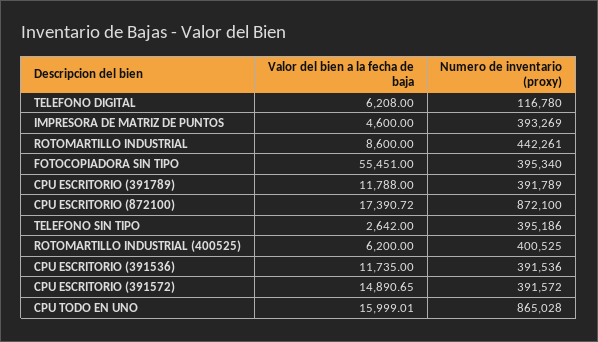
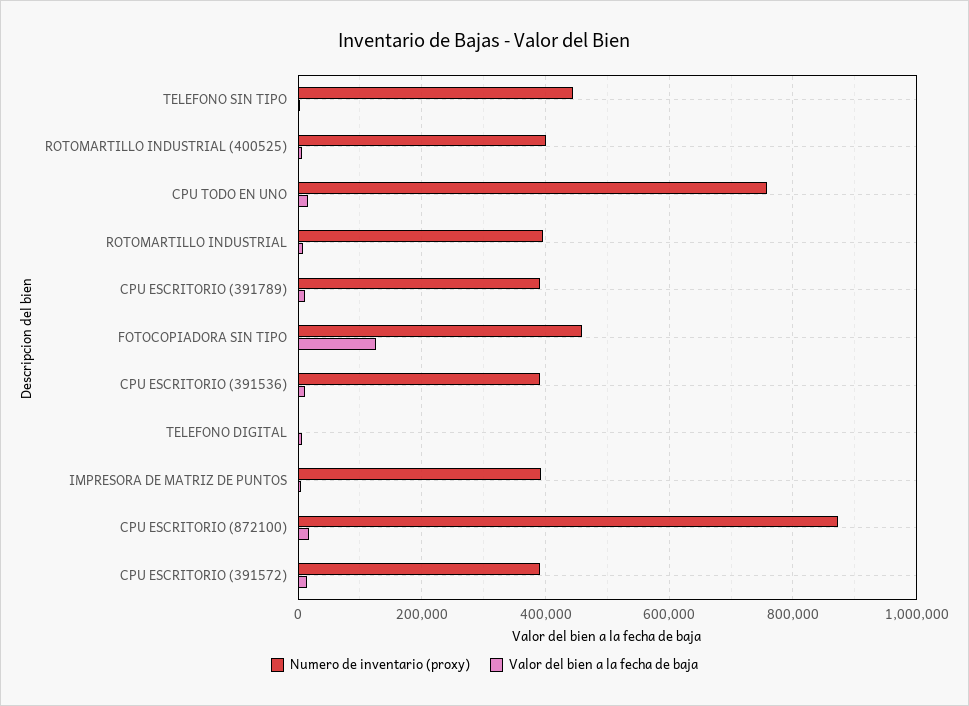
  {
    "Valor del bien a la fecha de baja": {
      "TELEFONO DIGITAL": 6208,
      "IMPRESORA DE MATRIZ DE PUNTOS": 4600,
      "ROTOMARTILLO INDUSTRIAL": 8600,
-     "FOTOCOPIADORA SIN TIPO": 55451,
+     "FOTOCOPIADORA SIN TIPO": 120000,
      "CPU ESCRITORIO (391789)": 11788,
      "CPU ESCRITORIO (872100)": 17390.72,
      "TELEFONO SIN TIPO": 2642,
      "ROTOMARTILLO INDUSTRIAL (400525)": 6200,
      "CPU ESCRITORIO (391536)": 11735,
      "CPU ESCRITORIO (391572)": 14890.65,
      "CPU TODO EN UNO": 15999.01
    },
    "Numero de inventario (proxy)": {
-     "TELEFONO DIGITAL": 116780,
+     "TELEFONO DIGITAL": 0,
      "IMPRESORA DE MATRIZ DE PUNTOS": 393269,
-     "ROTOMARTILLO INDUSTRIAL": 442261,
+     "ROTOMARTILLO INDUSTRIAL": 400000,
-     "FOTOCOPIADORA SIN TIPO": 395340,
+     "FOTOCOPIADORA SIN TIPO": 460000,
      "CPU ESCRITORIO (391789)": 391789,
      "CPU ESCRITORIO (872100)": 872100,
-     "TELEFONO SIN TIPO": 395186,
+     "TELEFONO SIN TIPO": 440000,
      "ROTOMARTILLO INDUSTRIAL (400525)": 400525,
      "CPU ESCRITORIO (391536)": 391536,
      "CPU ESCRITORIO (391572)": 391572,
-     "CPU TODO EN UNO": 865028
+     "CPU TODO EN UNO": 760000
    }
  }

